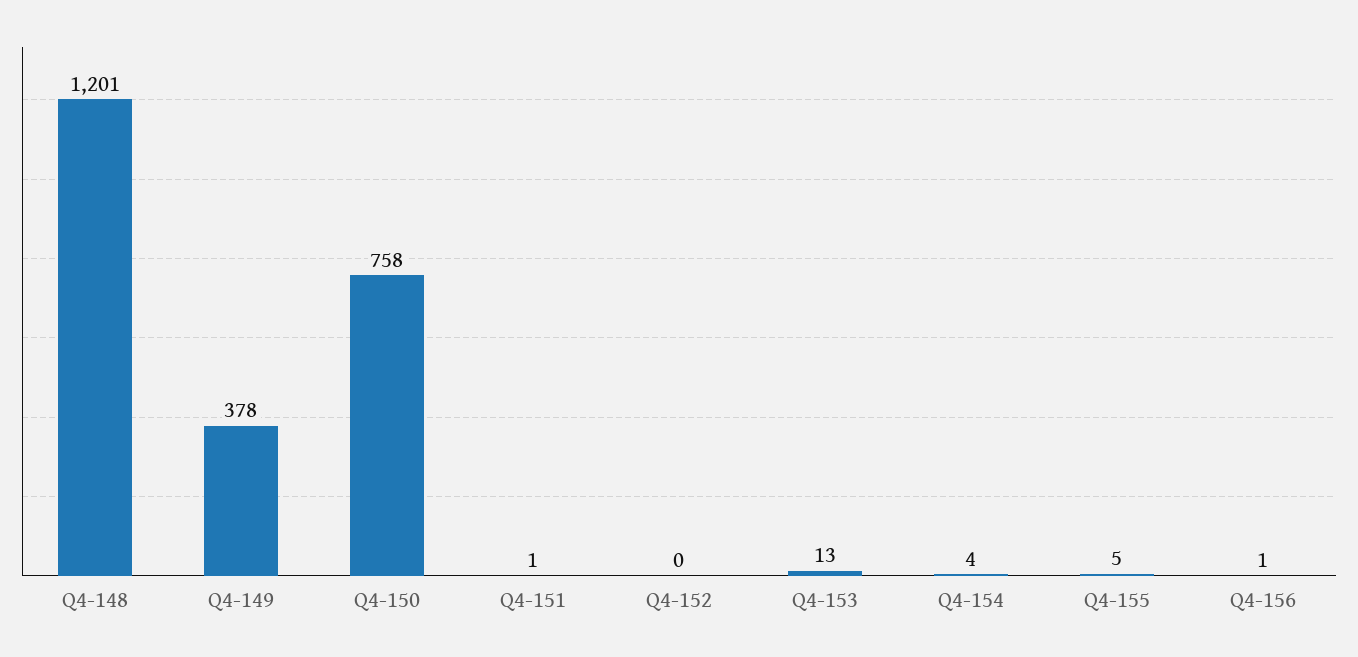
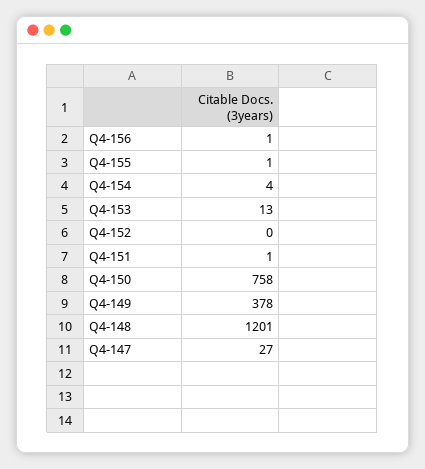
  {
    "Q4-148": 1201,
    "Q4-149": 378,
    "Q4-150": 758,
    "Q4-151": 1,
    "Q4-152": 0,
    "Q4-153": 13,
    "Q4-154": 4,
-   "Q4-155": 5,
+   "Q4-155": 1,
-   "Q4-156": 1
+   "Q4-156": 1,
+   "Q4-147": 27
  }

